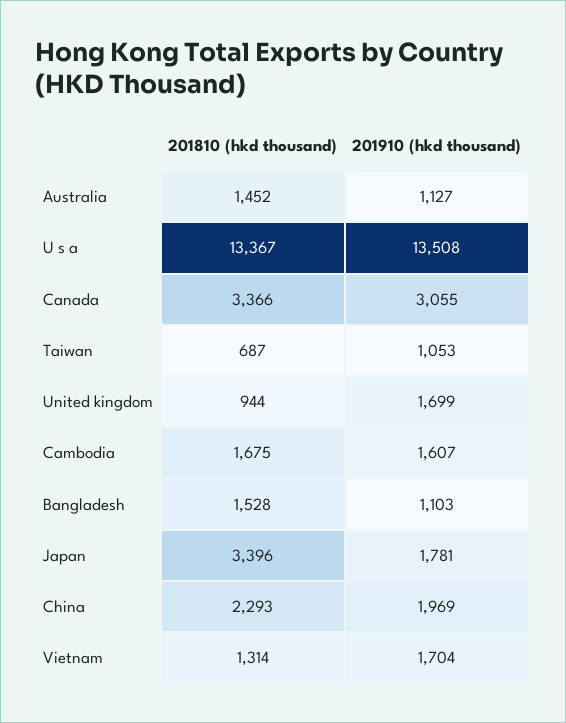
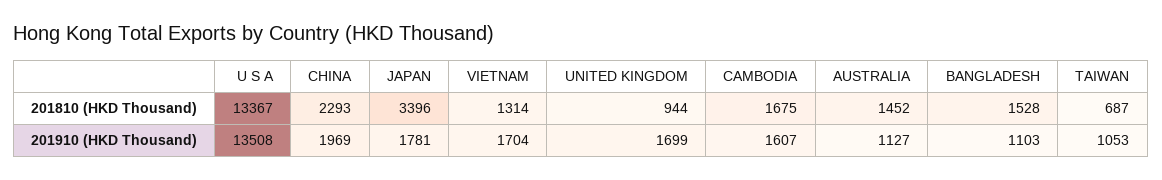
  {
    "201810 (hkd thousand)": {
      "Australia": 1452,
      "U s a": 13367,
-     "Canada": 3366,
      "Taiwan": 687,
      "United kingdom": 944,
      "Cambodia": 1675,
      "Bangladesh": 1528,
      "Japan": 3396,
      "China": 2293,
      "Vietnam": 1314
    },
    "201910 (hkd thousand)": {
      "Australia": 1127,
      "U s a": 13508,
-     "Canada": 3055,
      "Taiwan": 1053,
      "United kingdom": 1699,
      "Cambodia": 1607,
      "Bangladesh": 1103,
      "Japan": 1781,
      "China": 1969,
      "Vietnam": 1704
    }
  }

